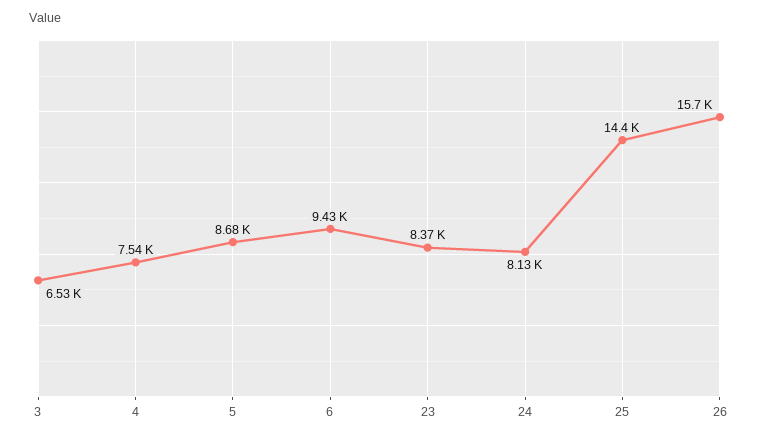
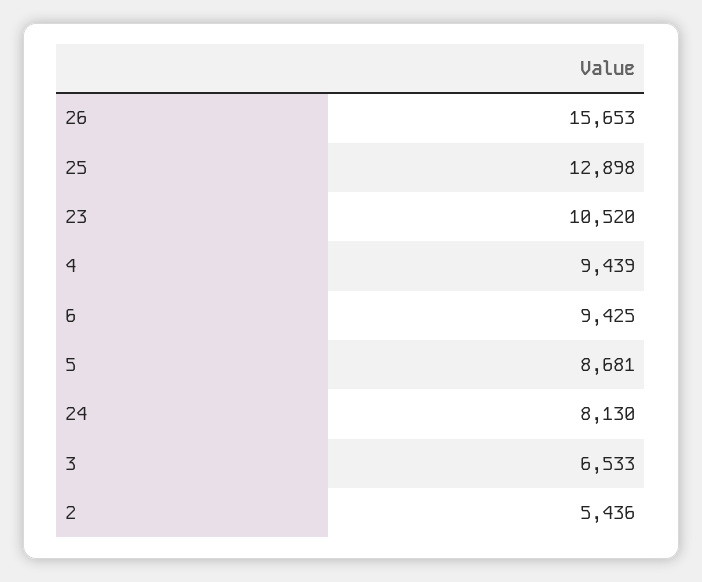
  {
    "3": 6533,
-   "4": 7540,
+   "4": 9439,
    "5": 8681,
    "6": 9425,
-   "23": 8370,
+   "23": 10520,
    "24": 8130,
-   "25": 14400,
+   "25": 12898,
-   "26": 15653
+   "26": 15653,
+   "2": 5436
  }

